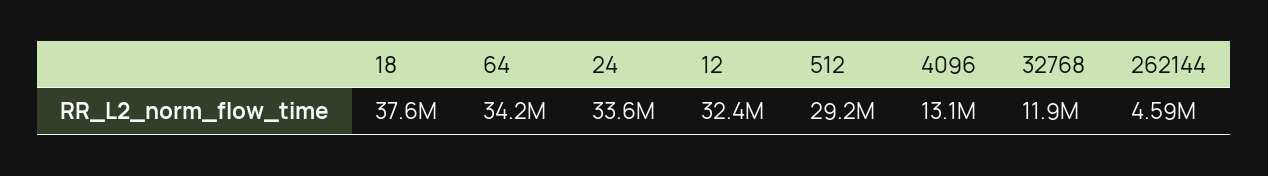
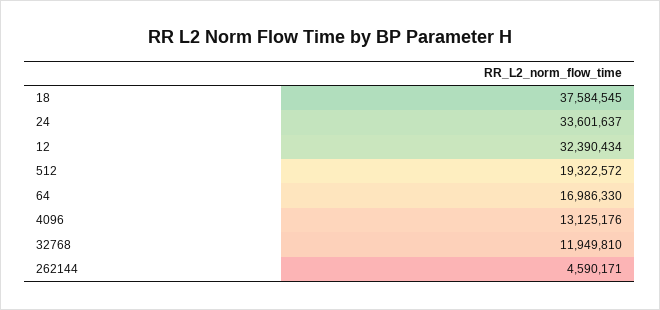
  {
    "18": 37584545,
-   "64": 34200000,
+   "64": 16986330,
    "24": 33601637,
    "12": 32390434,
-   "512": 29200000,
+   "512": 19322572,
    "4096": 13125176,
    "32768": 11949810,
    "262144": 4590171
  }

